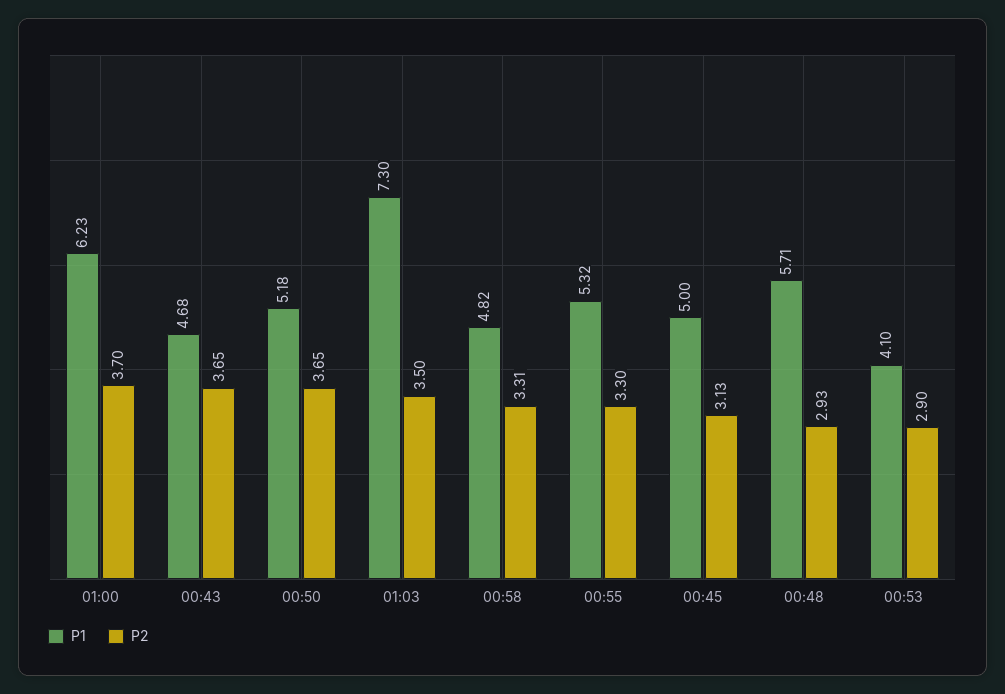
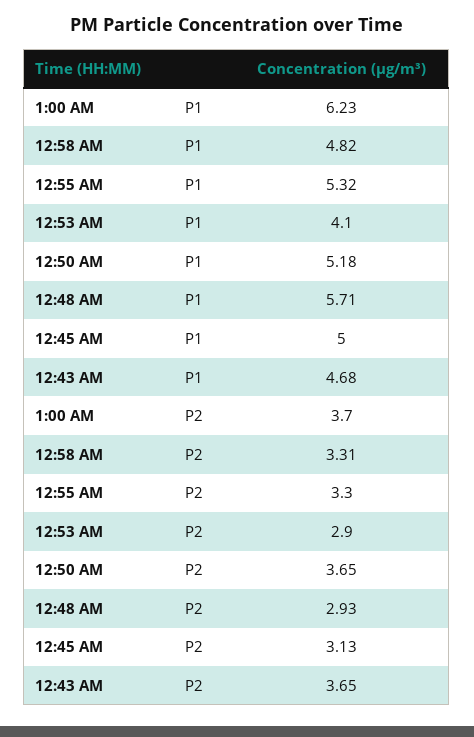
  {
    "P1": {
      "01:00": 6.23,
      "00:43": 4.68,
      "00:50": 5.18,
-     "01:03": 7.3,
      "00:58": 4.82,
      "00:55": 5.32,
      "00:45": 5,
      "00:48": 5.71,
      "00:53": 4.1
    },
    "P2": {
      "01:00": 3.7,
      "00:43": 3.65,
      "00:50": 3.65,
-     "01:03": 3.5,
      "00:58": 3.31,
      "00:55": 3.3,
      "00:45": 3.13,
      "00:48": 2.93,
      "00:53": 2.9
    }
  }

